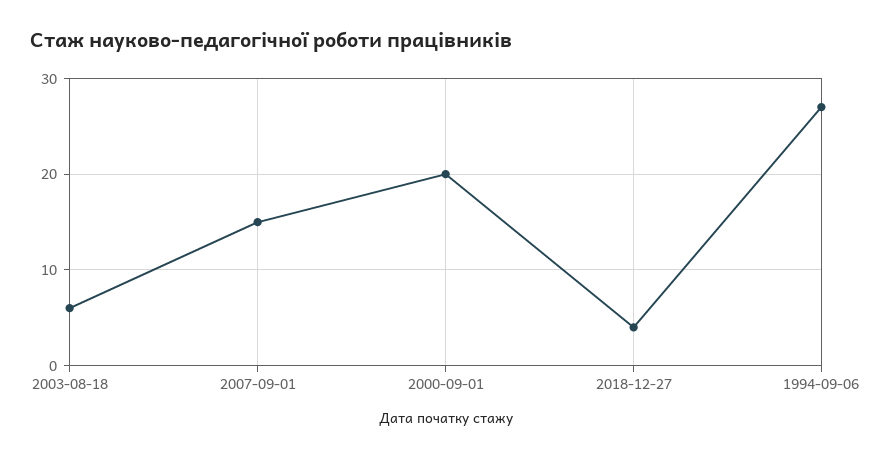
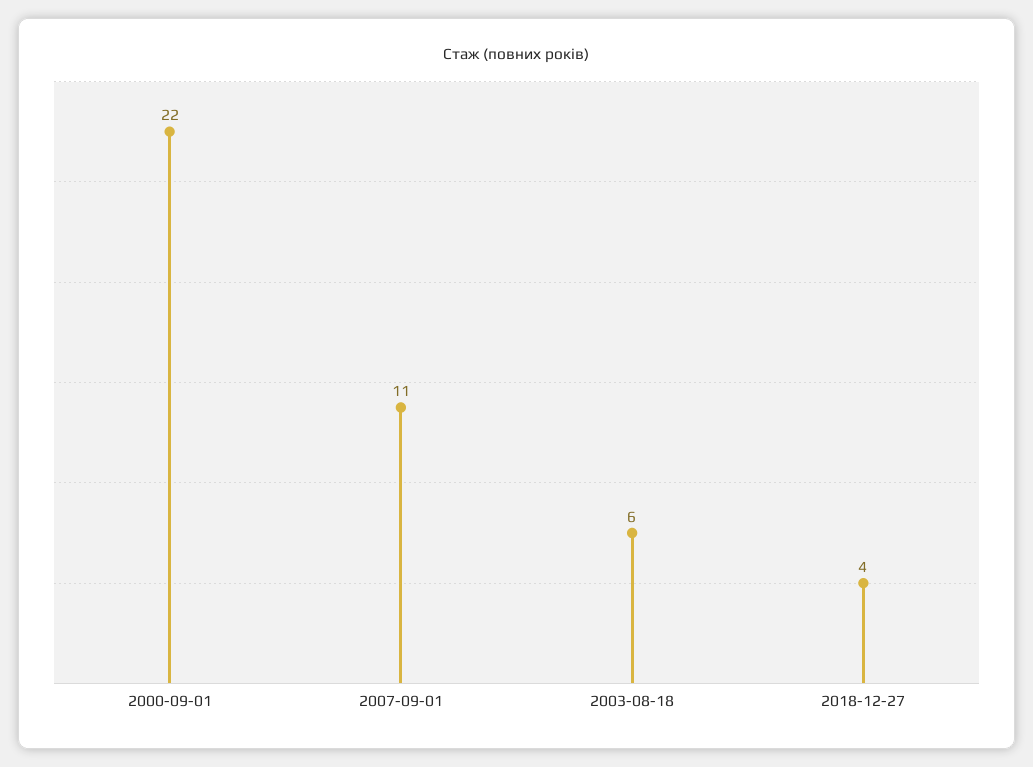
  {
    "2003-08-18": 6,
-   "2007-09-01": 15,
+   "2007-09-01": 11,
-   "2000-09-01": 20,
+   "2000-09-01": 22,
-   "2018-12-27": 4,
+   "2018-12-27": 4
-   "1994-09-06": 27
  }

